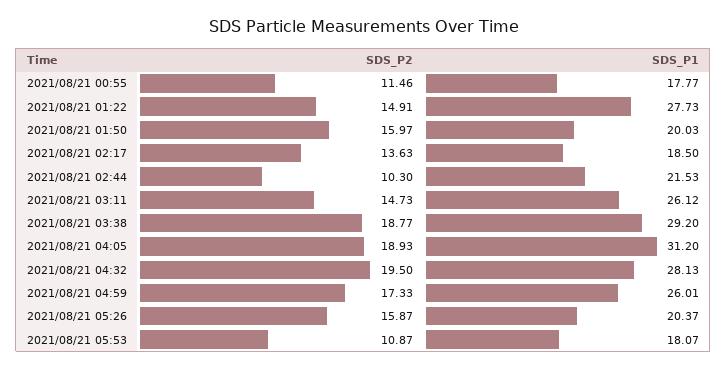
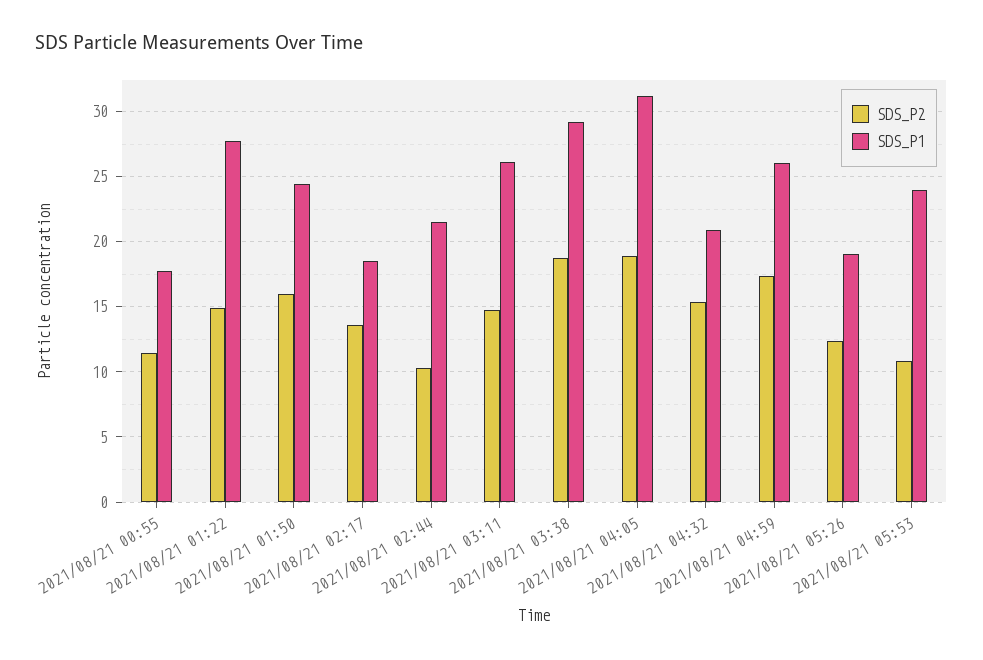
  {
    "SDS_P2": {
      "2021/08/21 00:55": 11.46,
      "2021/08/21 01:22": 14.91,
      "2021/08/21 01:50": 15.97,
      "2021/08/21 02:17": 13.63,
      "2021/08/21 02:44": 10.3,
      "2021/08/21 03:11": 14.73,
      "2021/08/21 03:38": 18.77,
      "2021/08/21 04:05": 18.93,
-     "2021/08/21 04:32": 19.5,
+     "2021/08/21 04:32": 15.5,
      "2021/08/21 04:59": 17.33,
-     "2021/08/21 05:26": 15.87,
+     "2021/08/21 05:26": 12.5,
      "2021/08/21 05:53": 10.87
    },
    "SDS_P1": {
      "2021/08/21 00:55": 17.77,
      "2021/08/21 01:22": 27.73,
-     "2021/08/21 01:50": 20.03,
+     "2021/08/21 01:50": 24.5,
      "2021/08/21 02:17": 18.5,
      "2021/08/21 02:44": 21.53,
      "2021/08/21 03:11": 26.12,
      "2021/08/21 03:38": 29.2,
      "2021/08/21 04:05": 31.2,
-     "2021/08/21 04:32": 28.13,
+     "2021/08/21 04:32": 21,
      "2021/08/21 04:59": 26.01,
-     "2021/08/21 05:26": 20.37,
+     "2021/08/21 05:26": 19,
-     "2021/08/21 05:53": 18.07
+     "2021/08/21 05:53": 24
    }
  }

